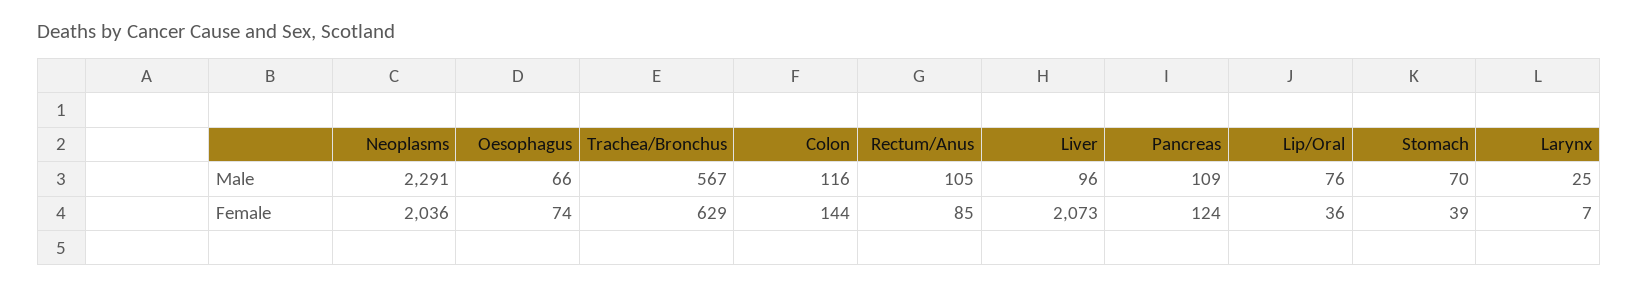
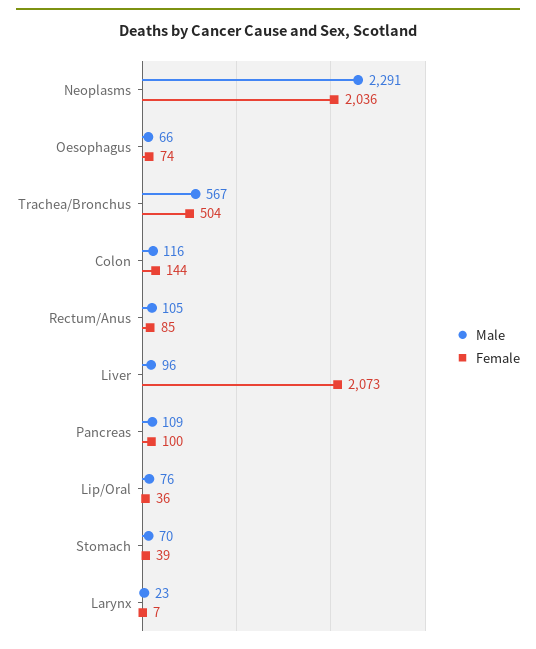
  {
    "Male": {
      "Neoplasms": 2291,
      "Oesophagus": 66,
      "Trachea/Bronchus": 567,
      "Colon": 116,
      "Rectum/Anus": 105,
      "Liver": 96,
      "Pancreas": 109,
      "Lip/Oral": 76,
      "Stomach": 70,
-     "Larynx": 25
+     "Larynx": 23
    },
    "Female": {
      "Neoplasms": 2036,
      "Oesophagus": 74,
-     "Trachea/Bronchus": 629,
+     "Trachea/Bronchus": 504,
      "Colon": 144,
      "Rectum/Anus": 85,
      "Liver": 2073,
-     "Pancreas": 124,
+     "Pancreas": 100,
      "Lip/Oral": 36,
      "Stomach": 39,
      "Larynx": 7
    }
  }

